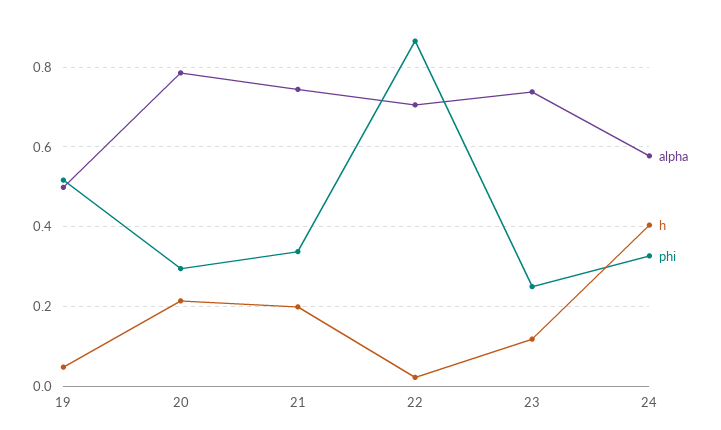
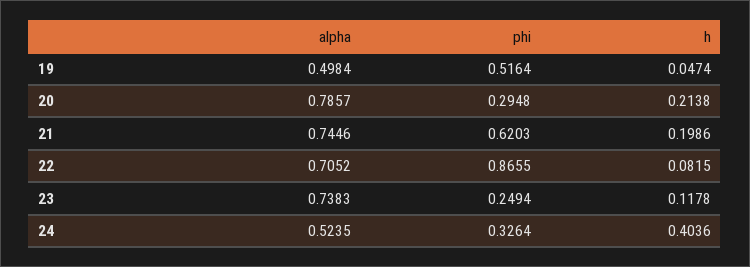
  {
    "alpha": {
      "19": 0.4984,
      "20": 0.7857,
      "21": 0.7446,
      "22": 0.7052,
      "23": 0.7383,
-     "24": 0.58
+     "24": 0.5235
    },
    "h": {
      "19": 0.0474,
      "20": 0.2138,
      "21": 0.1986,
-     "22": 0.02,
+     "22": 0.0815,
      "23": 0.1178,
      "24": 0.4036
    },
    "phi": {
      "19": 0.5164,
      "20": 0.2948,
-     "21": 0.34,
+     "21": 0.6203,
      "22": 0.8655,
      "23": 0.2494,
      "24": 0.3264
    }
  }

